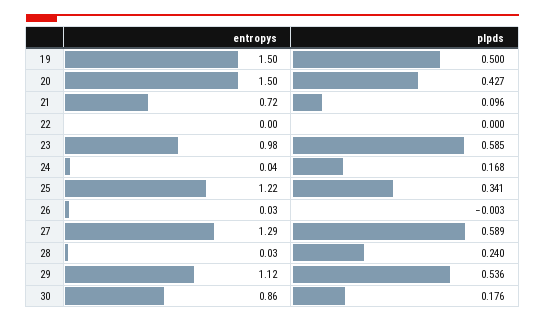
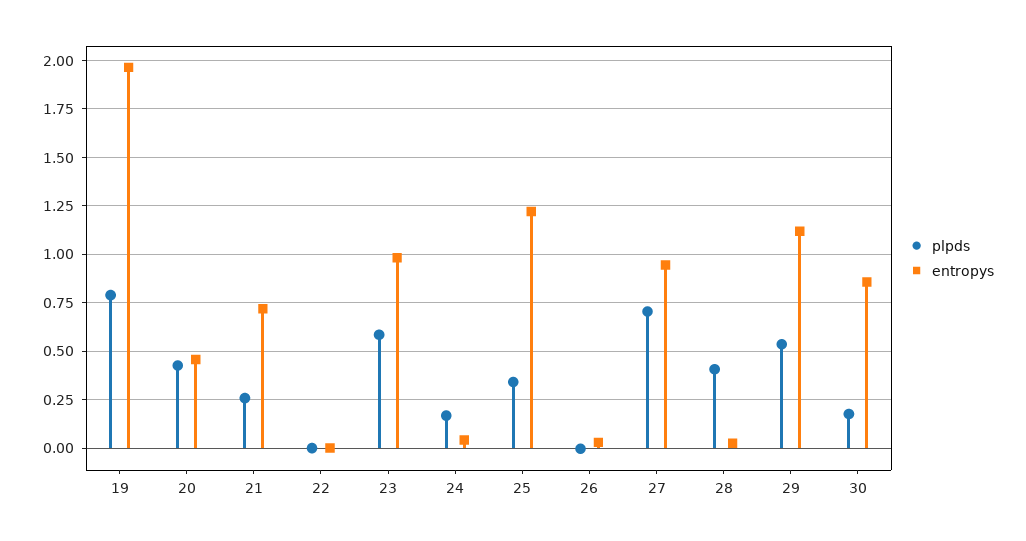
  {
    "entropys": {
-     "19": 1.5,
+     "19": 1.95,
-     "20": 1.5,
+     "20": 0.45,
      "21": 0.72,
      "22": 0,
      "23": 0.98,
      "24": 0.04,
      "25": 1.22,
      "26": 0.03,
-     "27": 1.29,
+     "27": 0.95,
      "28": 0.03,
      "29": 1.12,
      "30": 0.86
    },
    "plpds": {
-     "19": 0.5,
+     "19": 0.8,
      "20": 0.427,
-     "21": 0.096,
+     "21": 0.25,
      "22": 0,
      "23": 0.585,
      "24": 0.168,
      "25": 0.341,
      "26": -0.003,
-     "27": 0.589,
+     "27": 0.7,
-     "28": 0.24,
+     "28": 0.4,
      "29": 0.536,
      "30": 0.176
    }
  }

